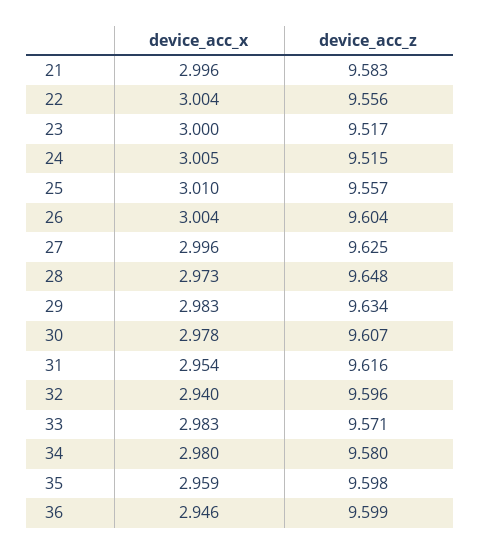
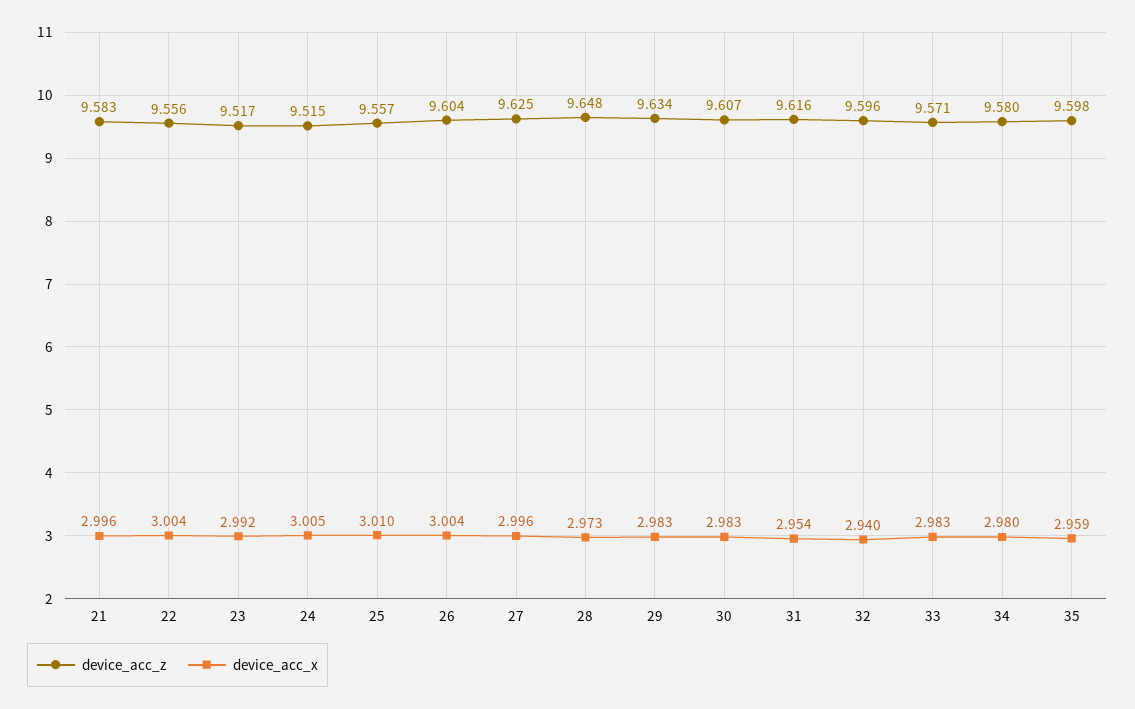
  {
    "device_acc_x": {
      "21": 2.996,
      "22": 3.004,
-     "23": 3,
+     "23": 2.992,
      "24": 3.005,
      "25": 3.01,
      "26": 3.004,
      "27": 2.996,
      "28": 2.973,
      "29": 2.983,
-     "30": 2.978,
+     "30": 2.983,
      "31": 2.954,
      "32": 2.94,
      "33": 2.983,
      "34": 2.98,
-     "35": 2.959,
+     "35": 2.959
-     "36": 2.946
    },
    "device_acc_z": {
      "21": 9.583,
      "22": 9.556,
      "23": 9.517,
      "24": 9.515,
      "25": 9.557,
      "26": 9.604,
      "27": 9.625,
      "28": 9.648,
      "29": 9.634,
      "30": 9.607,
      "31": 9.616,
      "32": 9.596,
      "33": 9.571,
      "34": 9.58,
-     "35": 9.598,
+     "35": 9.598
-     "36": 9.599
    }
  }

